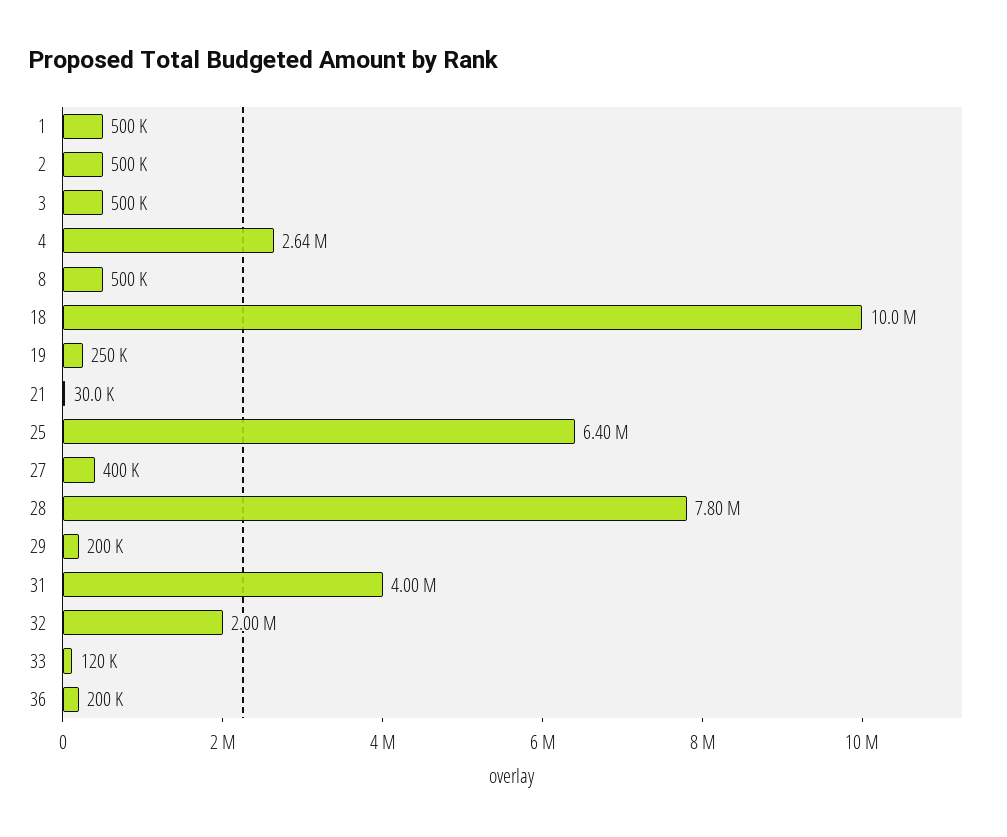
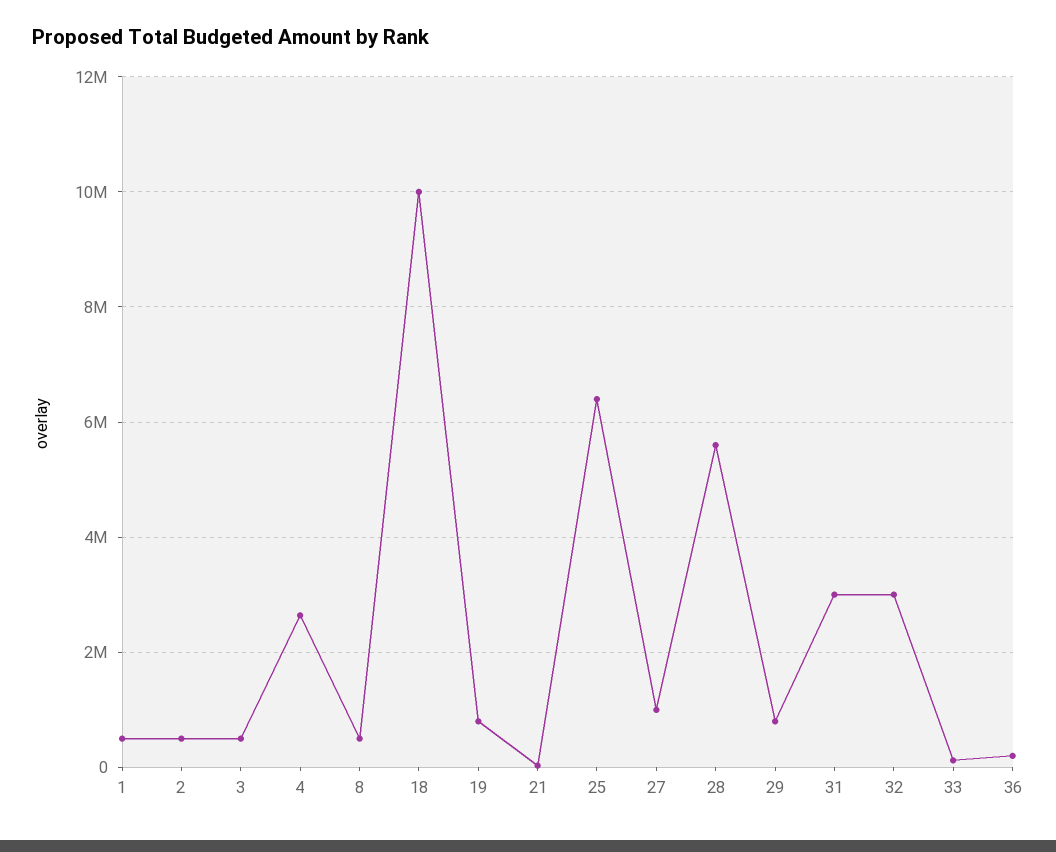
  {
    "1": 500000,
    "2": 500000,
    "3": 500000,
    "4": 2640000,
    "8": 500000,
    "18": 10000000,
-   "19": 250000,
+   "19": 800000,
    "21": 30000,
    "25": 6400000,
-   "27": 400000,
+   "27": 1000000,
-   "28": 7800000,
+   "28": 5600000,
-   "29": 200000,
+   "29": 800000,
-   "31": 4000000,
+   "31": 3000000,
-   "32": 2000000,
+   "32": 3000000,
    "33": 120000,
    "36": 200000
  }

